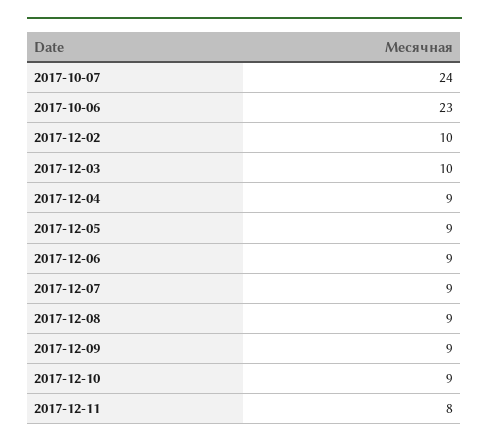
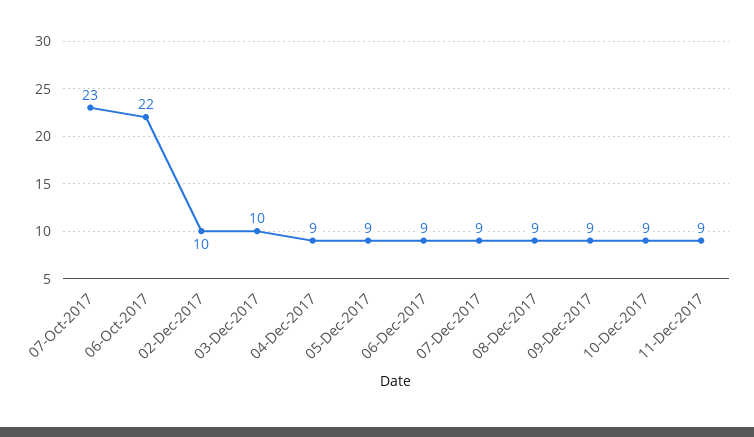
  {
-   "2017-10-07": 24,
+   "2017-10-07": 23,
-   "2017-10-06": 23,
+   "2017-10-06": 22,
    "2017-12-02": 10,
    "2017-12-03": 10,
    "2017-12-04": 9,
    "2017-12-05": 9,
    "2017-12-06": 9,
    "2017-12-07": 9,
    "2017-12-08": 9,
    "2017-12-09": 9,
    "2017-12-10": 9,
-   "2017-12-11": 8
+   "2017-12-11": 9
  }

